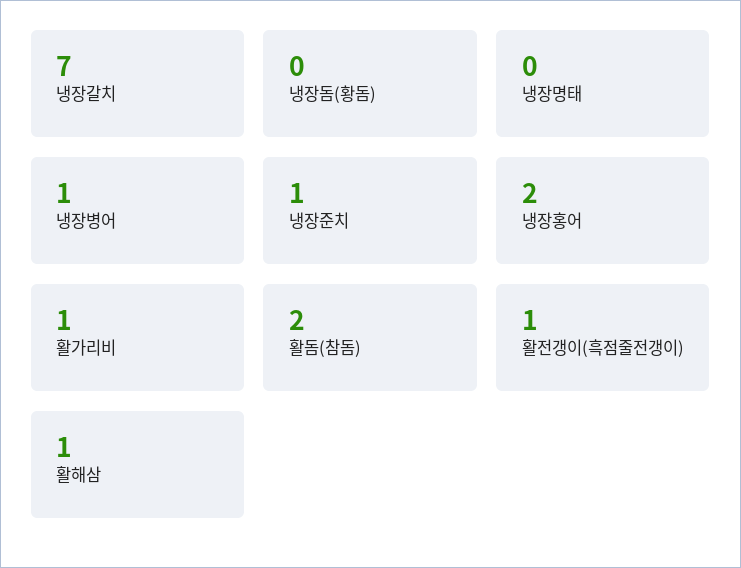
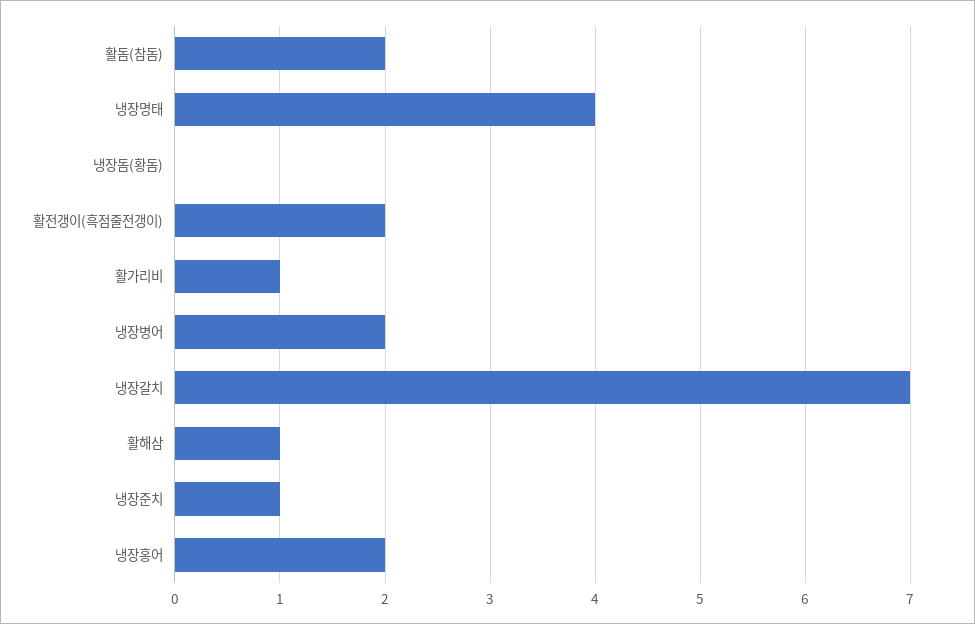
  {
    "냉장갈치": 7,
    "냉장돔(황돔)": 0,
-   "냉장명태": 0,
+   "냉장명태": 4,
-   "냉장병어": 1,
+   "냉장병어": 2,
    "냉장준치": 1,
    "냉장홍어": 2,
    "활가리비": 1,
    "활돔(참돔)": 2,
-   "활전갱이(흑점줄전갱이)": 1,
+   "활전갱이(흑점줄전갱이)": 2,
    "활해삼": 1
  }

